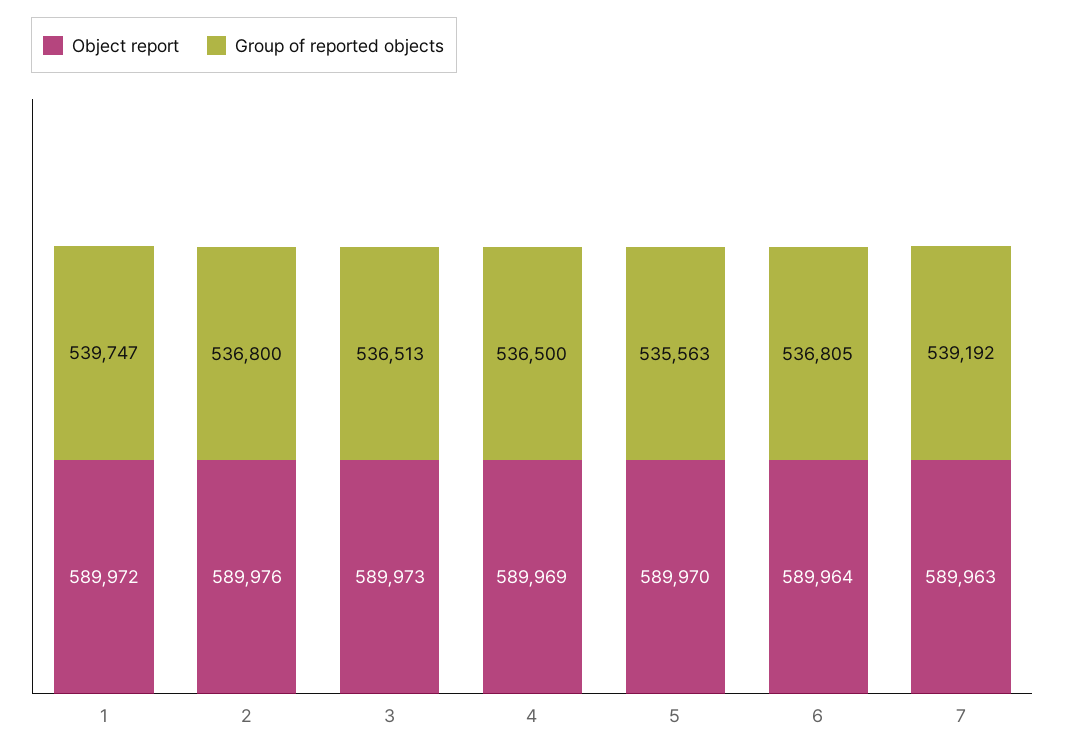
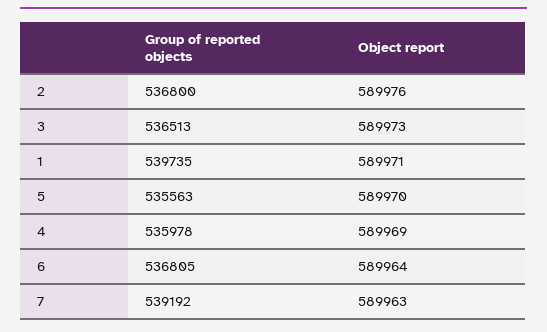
  {
    "Object report": {
-     "1": 589972,
+     "1": 589971,
      "2": 589976,
      "3": 589973,
      "4": 589969,
      "5": 589970,
      "6": 589964,
      "7": 589963
    },
    "Group of reported objects": {
-     "1": 539747,
+     "1": 539735,
      "2": 536800,
      "3": 536513,
-     "4": 536500,
+     "4": 535978,
      "5": 535563,
      "6": 536805,
      "7": 539192
    }
  }

